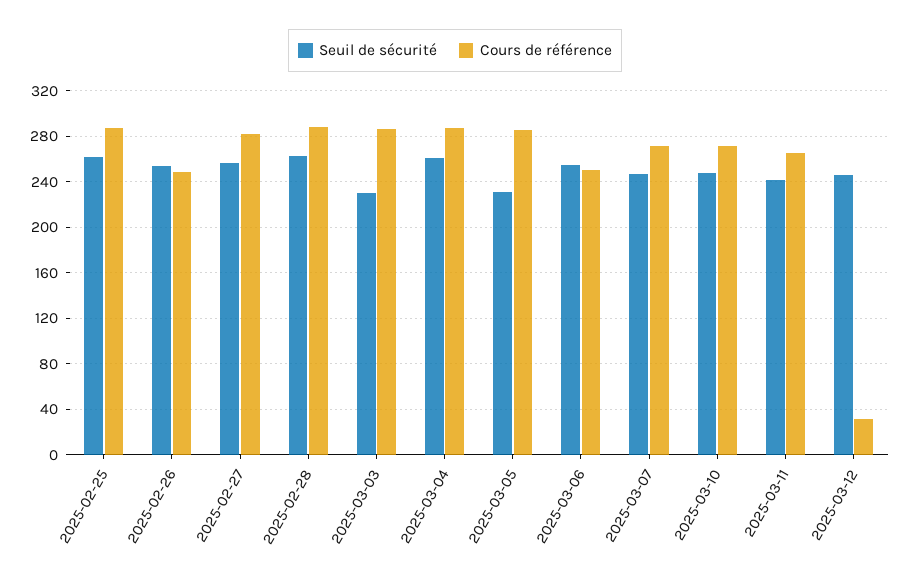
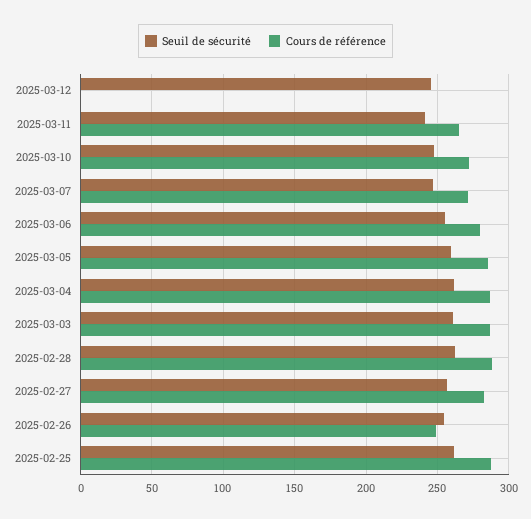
  {
    "Seuil de sécurité": {
      "2025-02-25": 260,
      "2025-02-26": 255,
      "2025-02-27": 255,
      "2025-02-28": 260,
-     "2025-03-03": 230,
+     "2025-03-03": 260,
      "2025-03-04": 260,
-     "2025-03-05": 230,
+     "2025-03-05": 260,
      "2025-03-06": 255,
      "2025-03-07": 245,
      "2025-03-10": 250,
      "2025-03-11": 240,
      "2025-03-12": 245
    },
    "Cours de référence": {
      "2025-02-25": 285,
      "2025-02-26": 250,
      "2025-02-27": 280,
      "2025-02-28": 290,
      "2025-03-03": 285,
      "2025-03-04": 285,
      "2025-03-05": 285,
-     "2025-03-06": 250,
+     "2025-03-06": 280,
      "2025-03-07": 270,
      "2025-03-10": 270,
      "2025-03-11": 265,
-     "2025-03-12": 30
+     "2025-03-12": 0
    }
  }

